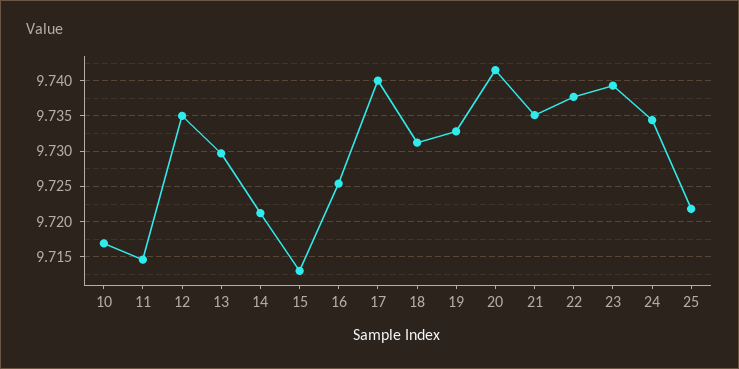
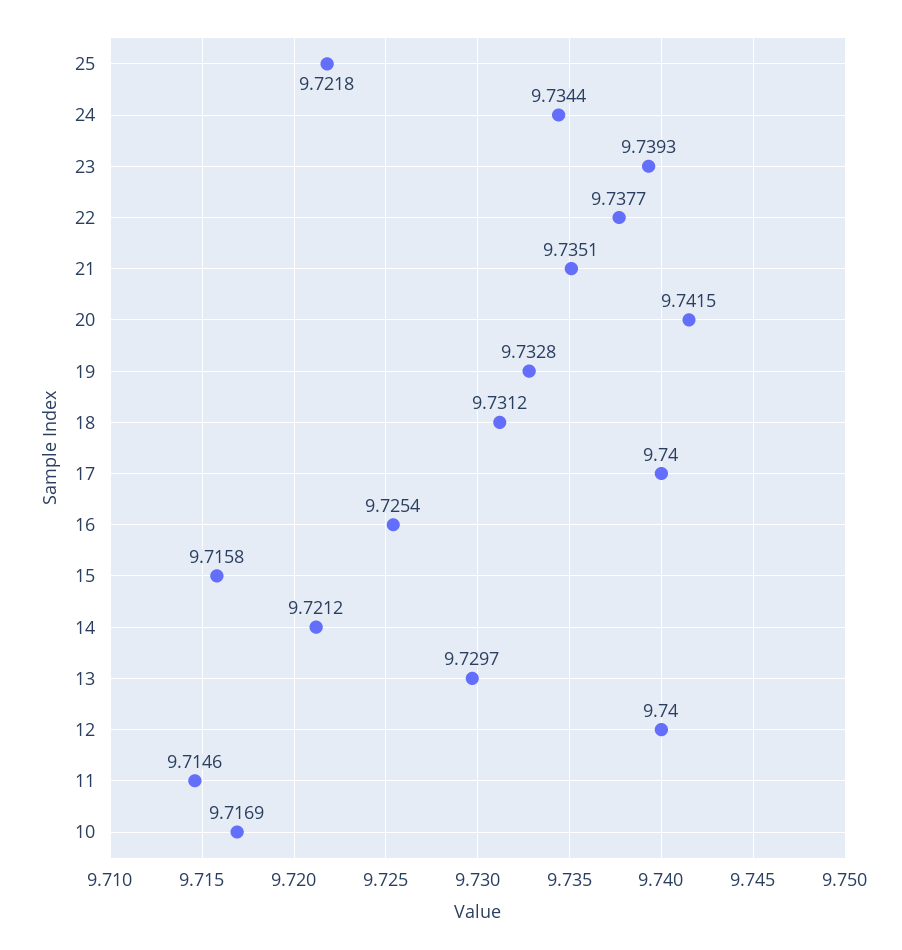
  {
    "10": 9.7169,
    "11": 9.7146,
-   "12": 9.735,
+   "12": 9.74,
    "13": 9.7297,
    "14": 9.7212,
-   "15": 9.713,
+   "15": 9.7158,
    "16": 9.7254,
    "17": 9.74,
    "18": 9.7312,
    "19": 9.7328,
    "20": 9.7415,
    "21": 9.7351,
    "22": 9.7377,
    "23": 9.7393,
    "24": 9.7344,
    "25": 9.7218
  }

